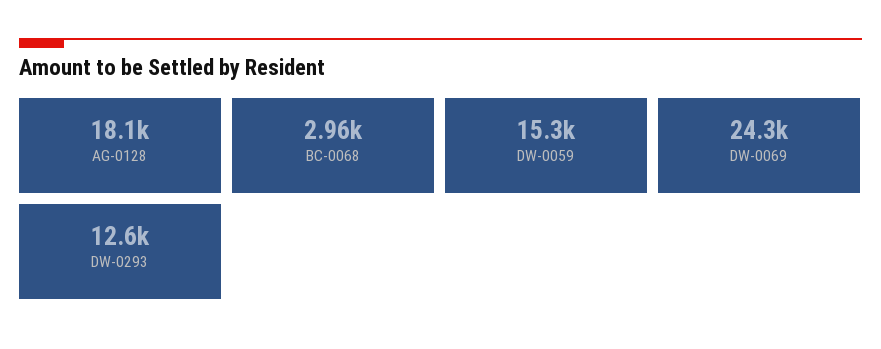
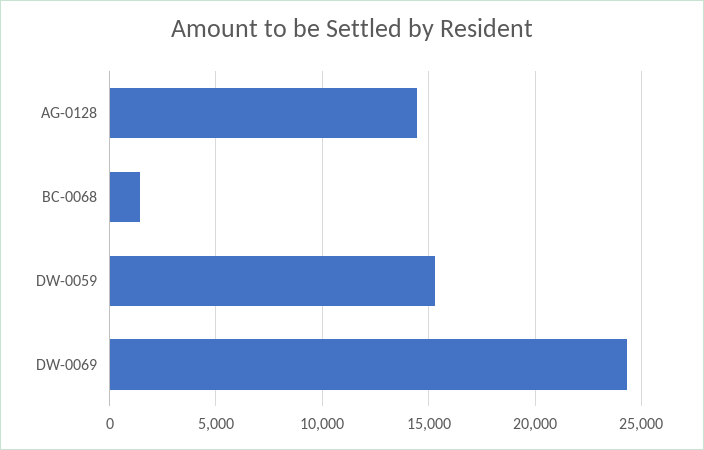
  {
-   "AG-0128": 18100,
+   "AG-0128": 14500,
-   "BC-0068": 2960,
+   "BC-0068": 1500,
    "DW-0059": 15300,
-   "DW-0069": 24300,
+   "DW-0069": 24300
-   "DW-0293": 12600
  }

